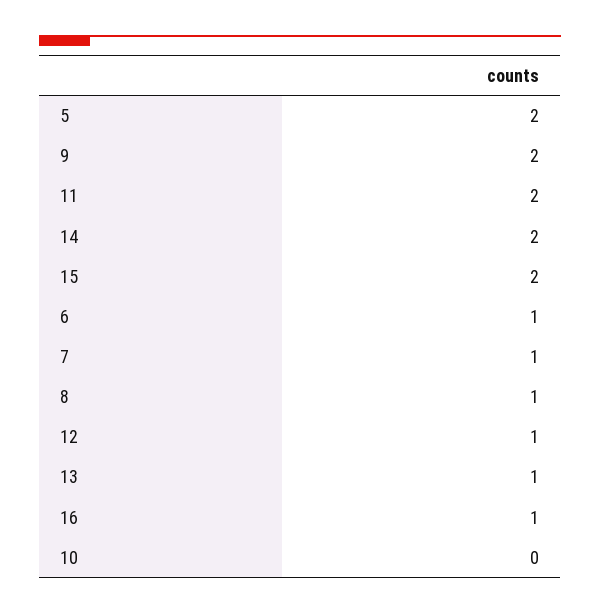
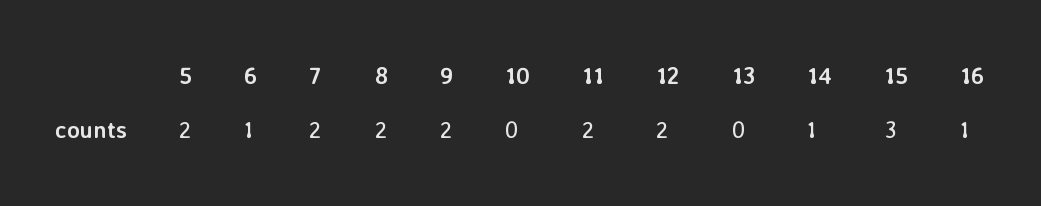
  {
    "5": 2,
    "9": 2,
    "11": 2,
-   "14": 2,
+   "14": 1,
-   "15": 2,
+   "15": 3,
    "6": 1,
-   "7": 1,
+   "7": 2,
-   "8": 1,
+   "8": 2,
-   "12": 1,
+   "12": 2,
-   "13": 1,
+   "13": 0,
    "16": 1,
    "10": 0
  }

